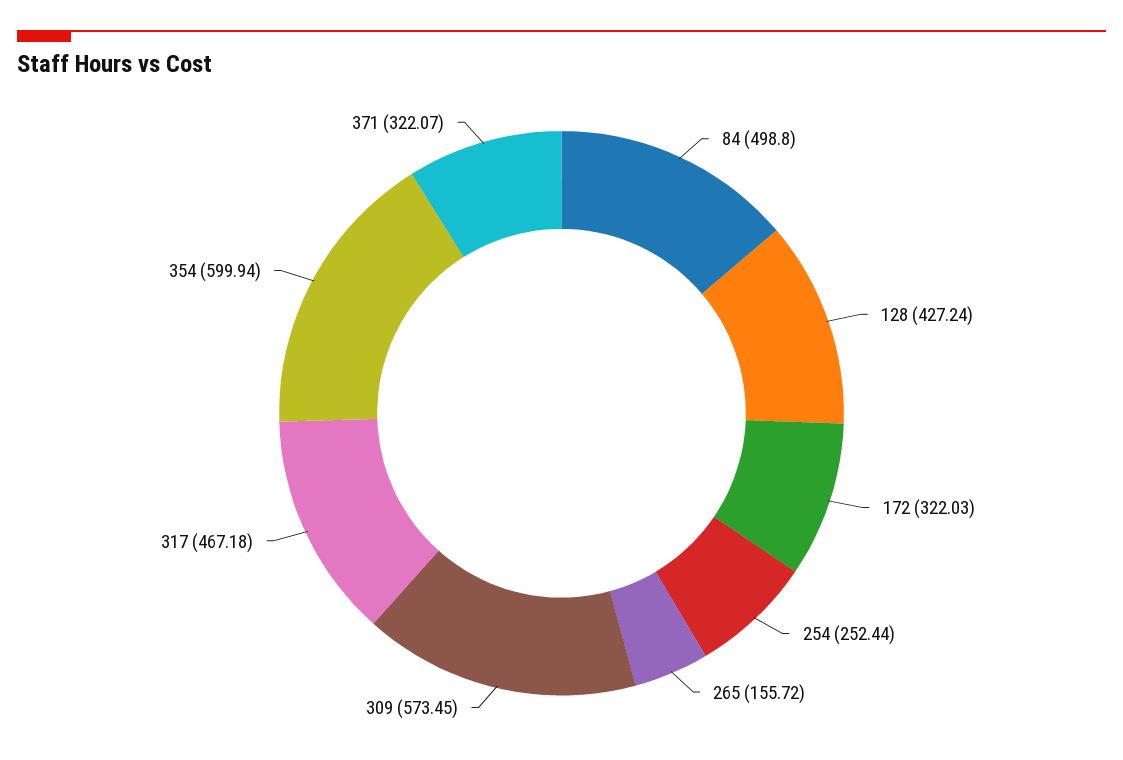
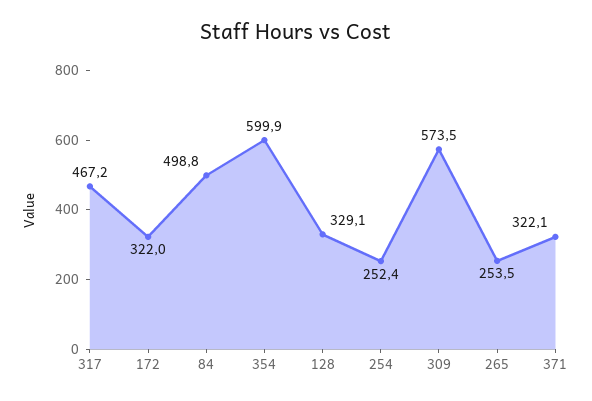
  {
    "84": 498.8,
-   "128": 427.24,
+   "128": 329.1,
    "172": 322.03,
    "254": 252.44,
-   "265": 155.72,
+   "265": 253.5,
    "309": 573.45,
    "317": 467.18,
    "354": 599.94,
    "371": 322.07
  }

